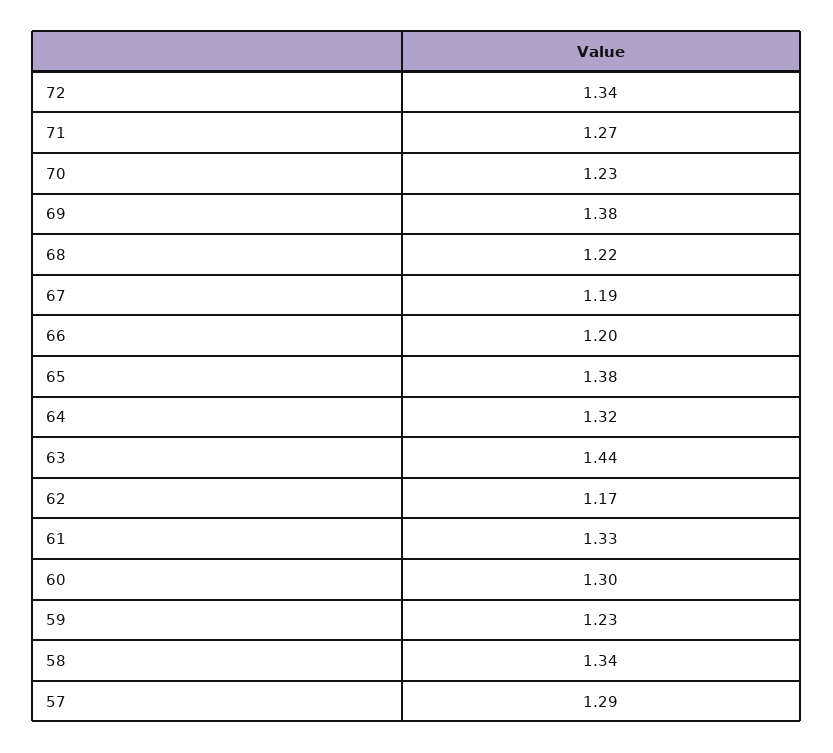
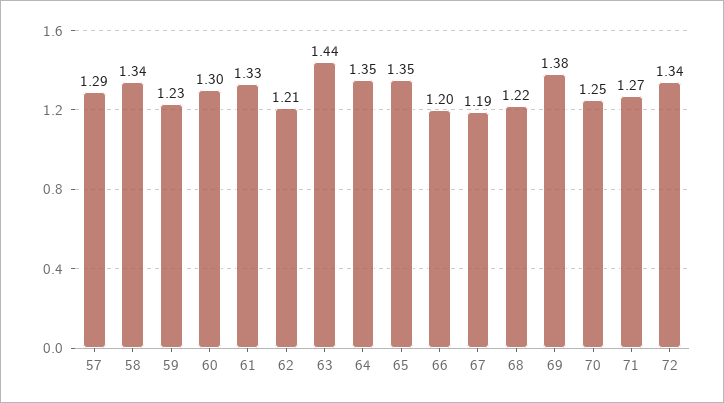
  {
    "72": 1.34,
    "71": 1.27,
-   "70": 1.23,
+   "70": 1.25,
    "69": 1.38,
    "68": 1.22,
    "67": 1.19,
    "66": 1.2,
-   "65": 1.38,
+   "65": 1.35,
-   "64": 1.32,
+   "64": 1.35,
    "63": 1.44,
-   "62": 1.17,
+   "62": 1.21,
    "61": 1.33,
    "60": 1.3,
    "59": 1.23,
    "58": 1.34,
    "57": 1.29
  }

